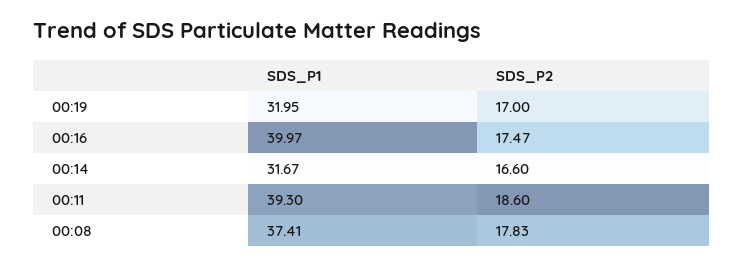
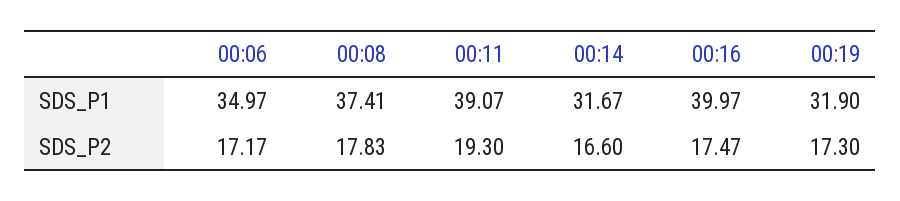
  {
    "SDS_P1": {
-     "00:19": 31.95,
+     "00:19": 31.9,
      "00:16": 39.97,
      "00:14": 31.67,
-     "00:11": 39.3,
+     "00:11": 39.07,
-     "00:08": 37.41
+     "00:08": 37.41,
+     "00:06": 34.97
    },
    "SDS_P2": {
-     "00:19": 17,
+     "00:19": 17.3,
      "00:16": 17.47,
      "00:14": 16.6,
-     "00:11": 18.6,
+     "00:11": 19.3,
-     "00:08": 17.83
+     "00:08": 17.83,
+     "00:06": 17.17
    }
  }

